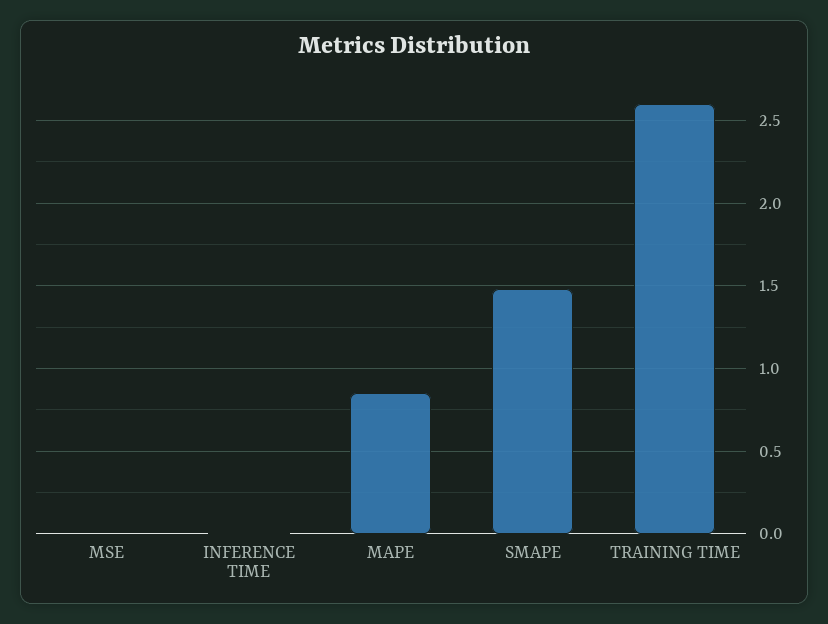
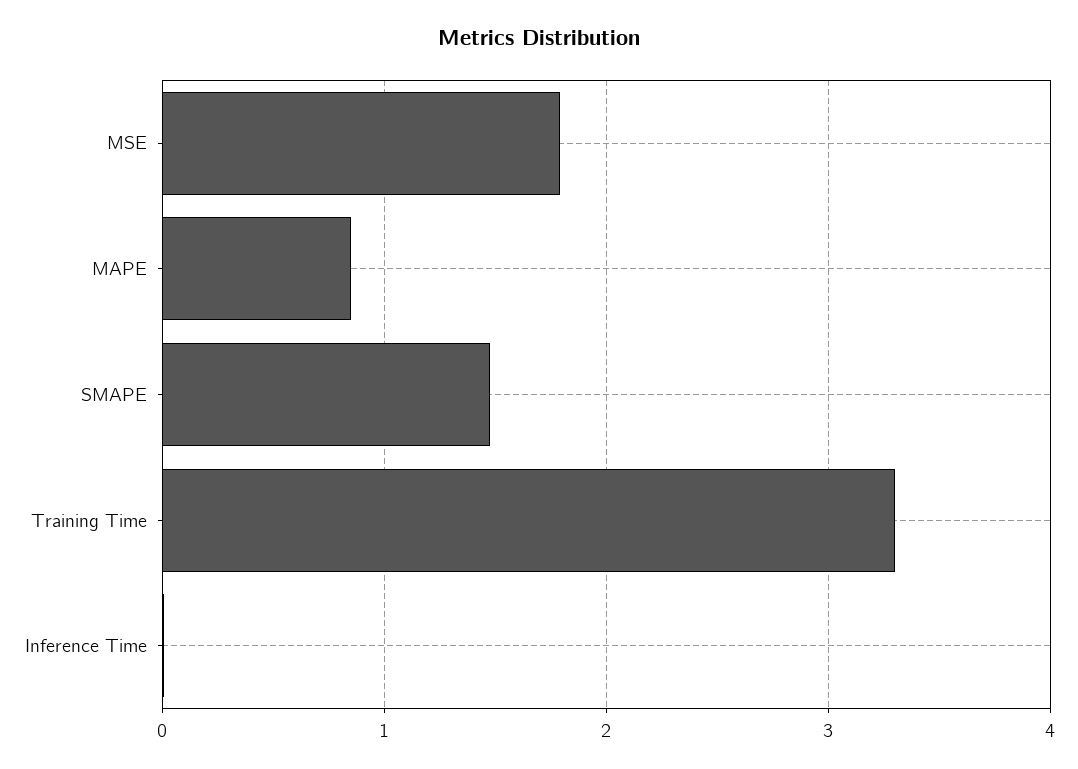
  {
-   "MSE": 0,
+   "MSE": 1.8,
    "INFERENCE TIME": 0,
    "MAPE": 0.85,
    "SMAPE": 1.5,
-   "TRAINING TIME": 2.6
+   "TRAINING TIME": 3.3
  }

